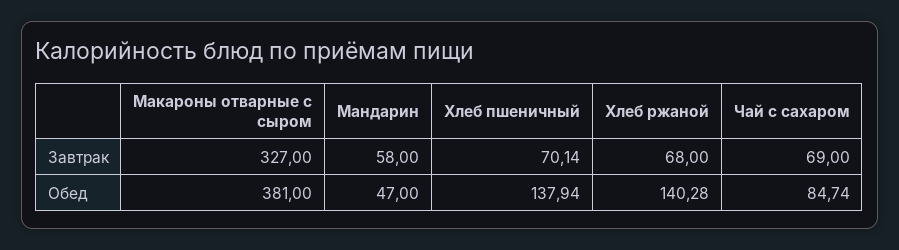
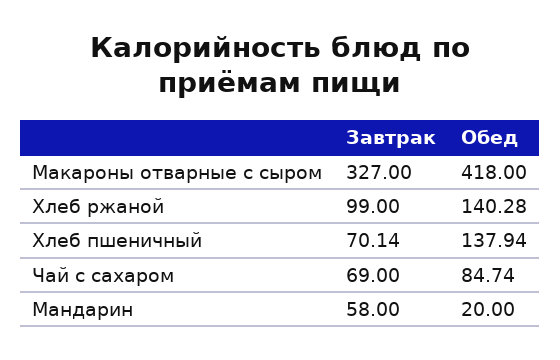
  {
    "Макароны отварные с сыром": {
      "Завтрак": 327,
-     "Обед": 381
+     "Обед": 418
    },
    "Мандарин": {
      "Завтрак": 58,
-     "Обед": 47
+     "Обед": 20
    },
    "Хлеб пшеничный": {
      "Завтрак": 70.14,
      "Обед": 137.94
    },
    "Хлеб ржаной": {
-     "Завтрак": 68,
+     "Завтрак": 99,
      "Обед": 140.28
    },
    "Чай с сахаром": {
      "Завтрак": 69,
      "Обед": 84.74
    }
  }

